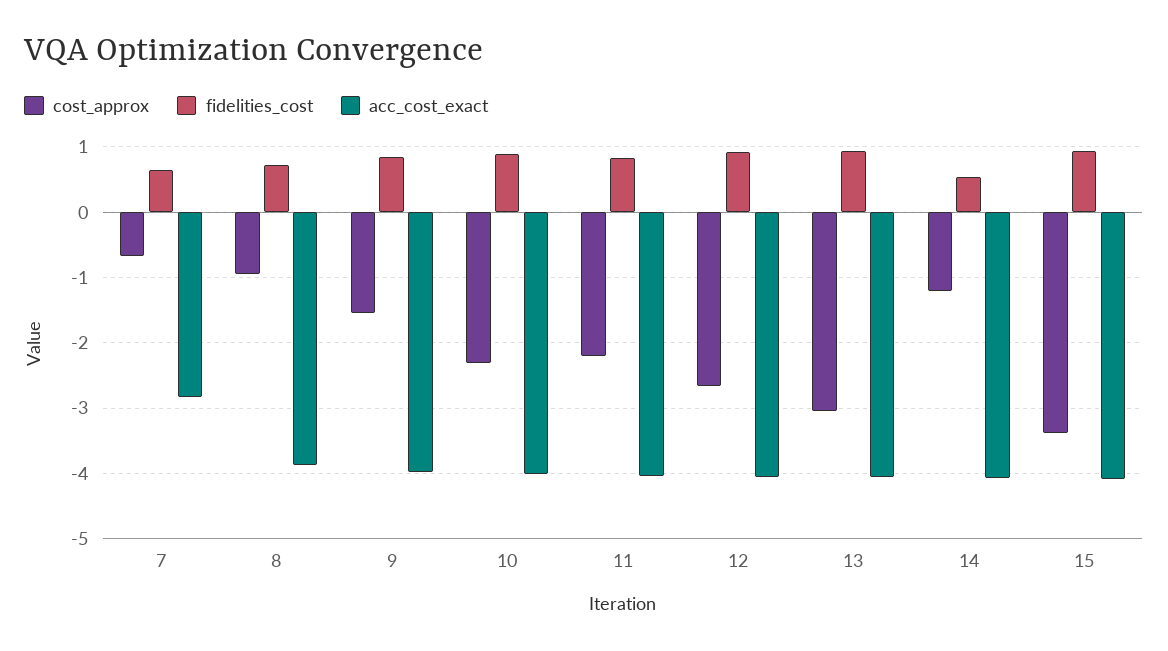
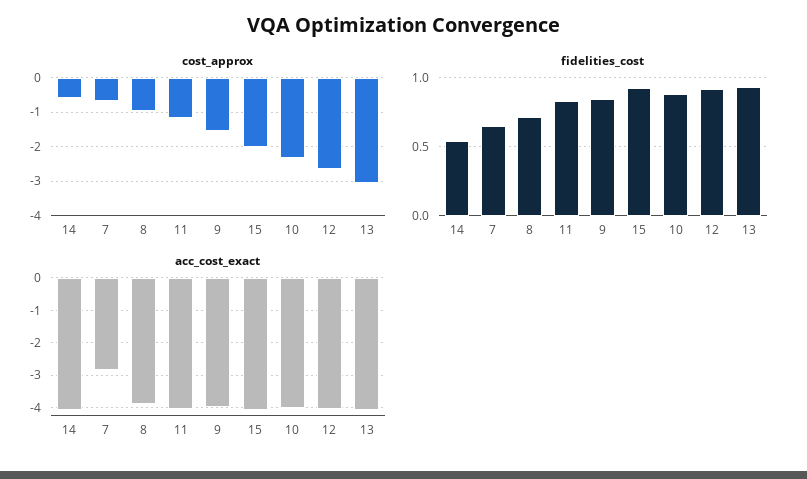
  {
    "cost_approx": {
      "7": -0.7,
      "8": -0.9,
      "9": -1.5,
      "10": -2.3,
-     "11": -2.2,
+     "11": -1.2,
      "12": -2.7,
      "13": -3.1,
-     "14": -1.2,
+     "14": -0.6,
-     "15": -3.4
+     "15": -2
    },
    "fidelities_cost": {
      "7": 0.65,
      "8": 0.7,
      "9": 0.85,
      "10": 0.9,
      "11": 0.85,
      "12": 0.9,
      "13": 0.95,
      "14": 0.55,
      "15": 0.95
    },
    "acc_cost_exact": {
      "7": -2.8,
      "8": -3.9,
      "9": -4,
      "10": -4,
      "11": -4,
      "12": -4.1,
      "13": -4.1,
      "14": -4.1,
      "15": -4.1
    }
  }

